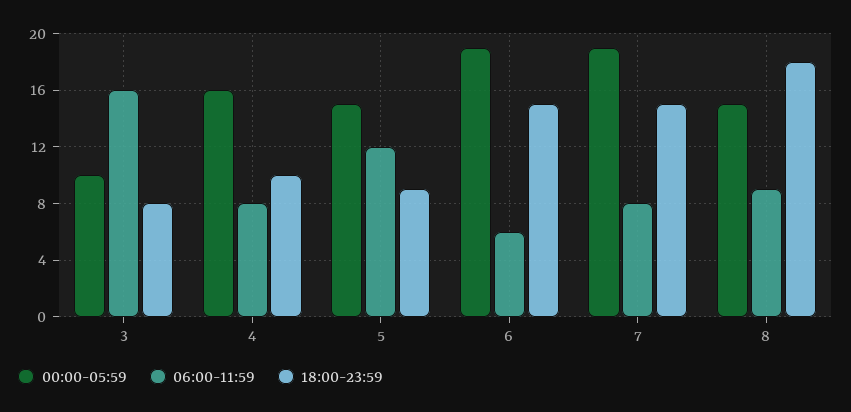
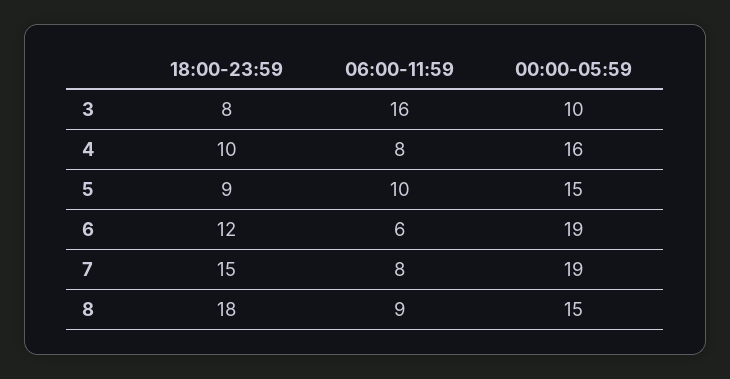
  {
    "00:00-05:59": {
      "3": 10,
      "4": 16,
      "5": 15,
      "6": 19,
      "7": 19,
      "8": 15
    },
    "06:00-11:59": {
      "3": 16,
      "4": 8,
-     "5": 12,
+     "5": 10,
      "6": 6,
      "7": 8,
      "8": 9
    },
    "18:00-23:59": {
      "3": 8,
      "4": 10,
      "5": 9,
-     "6": 15,
+     "6": 12,
      "7": 15,
      "8": 18
    }
  }

